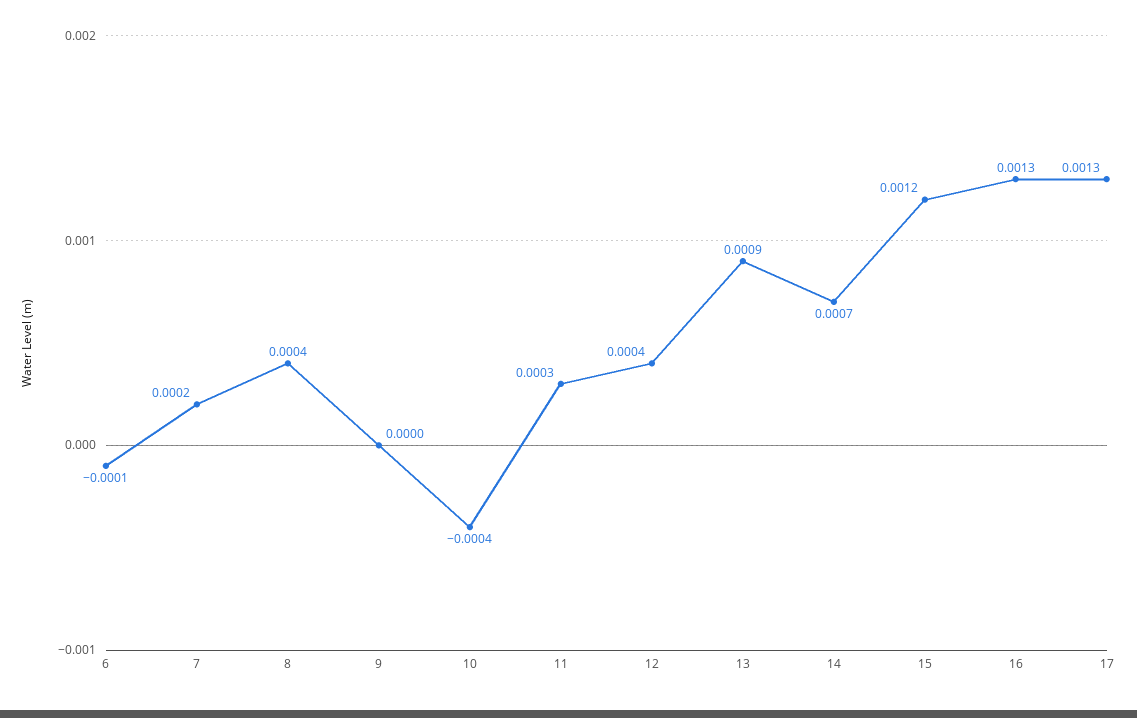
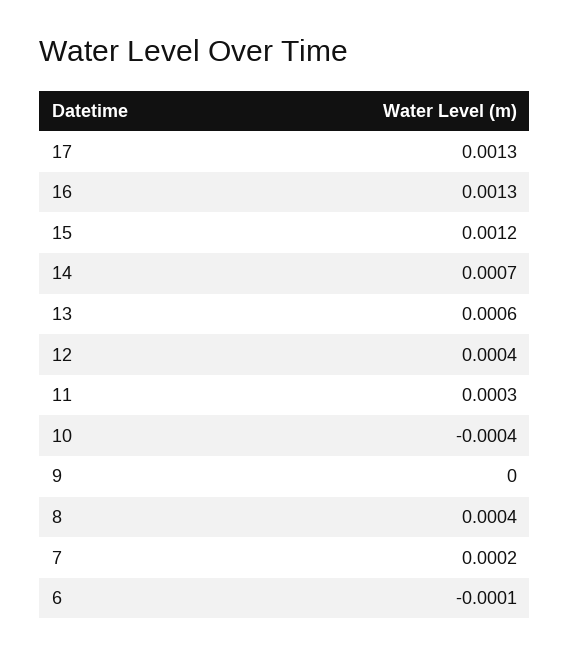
  {
    "6": -0.0001,
    "7": 0.0002,
    "8": 0.0004,
    "9": 0,
    "10": -0.0004,
    "11": 0.0003,
    "12": 0.0004,
-   "13": 0.0009,
+   "13": 0.0006,
    "14": 0.0007,
    "15": 0.0012,
    "16": 0.0013,
    "17": 0.0013
  }

